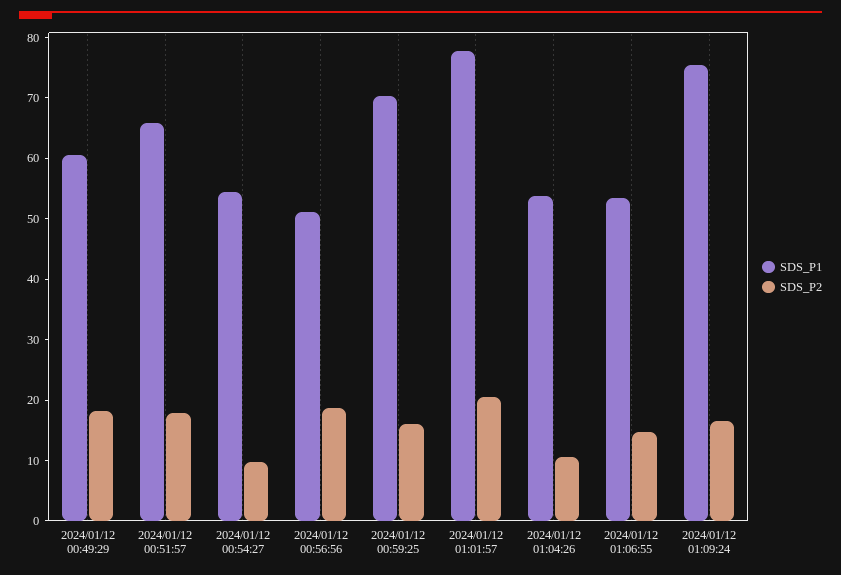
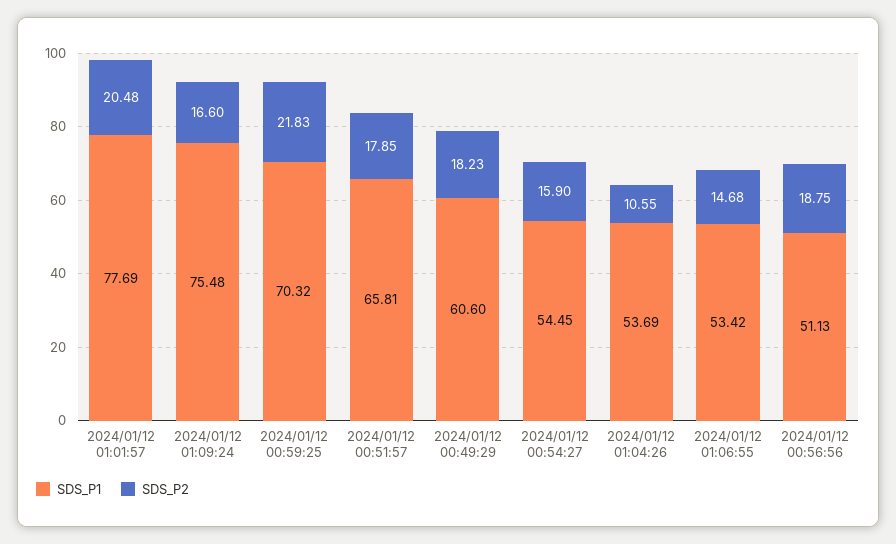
  {
    "SDS_P1": {
      "2024/01/12 00:49:29": 60.6,
      "2024/01/12 00:51:57": 65.81,
      "2024/01/12 00:54:27": 54.45,
      "2024/01/12 00:56:56": 51.13,
      "2024/01/12 00:59:25": 70.32,
      "2024/01/12 01:01:57": 77.69,
      "2024/01/12 01:04:26": 53.69,
      "2024/01/12 01:06:55": 53.42,
      "2024/01/12 01:09:24": 75.48
    },
    "SDS_P2": {
      "2024/01/12 00:49:29": 18.23,
      "2024/01/12 00:51:57": 17.85,
-     "2024/01/12 00:54:27": 10,
+     "2024/01/12 00:54:27": 15.9,
      "2024/01/12 00:56:56": 18.75,
-     "2024/01/12 00:59:25": 16,
+     "2024/01/12 00:59:25": 21.83,
      "2024/01/12 01:01:57": 20.48,
      "2024/01/12 01:04:26": 10.55,
      "2024/01/12 01:06:55": 14.68,
      "2024/01/12 01:09:24": 16.6
    }
  }

